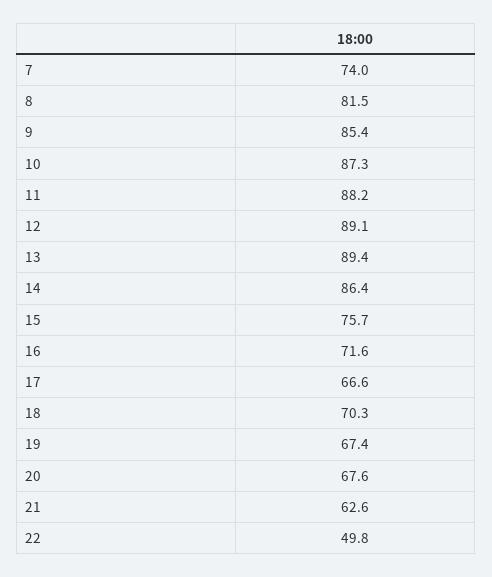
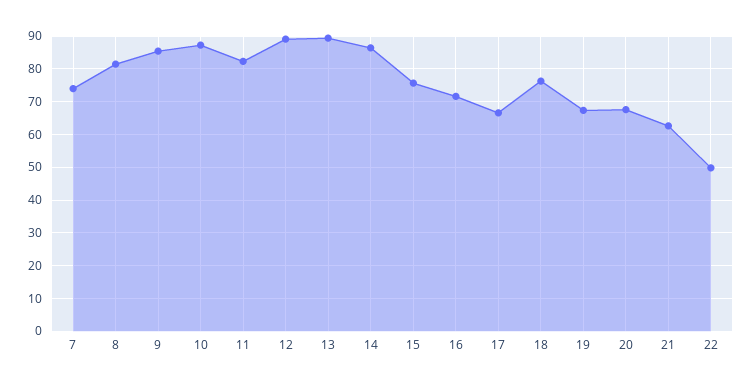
  {
    "7": 74,
    "8": 81.5,
    "9": 85.4,
    "10": 87.3,
-   "11": 88.2,
+   "11": 82,
    "12": 89.1,
    "13": 89.4,
    "14": 86.4,
    "15": 75.7,
    "16": 71.6,
    "17": 66.6,
-   "18": 70.3,
+   "18": 76,
    "19": 67.4,
    "20": 67.6,
    "21": 62.6,
    "22": 49.8
  }

